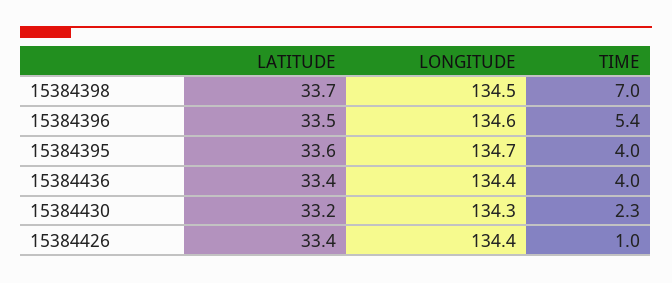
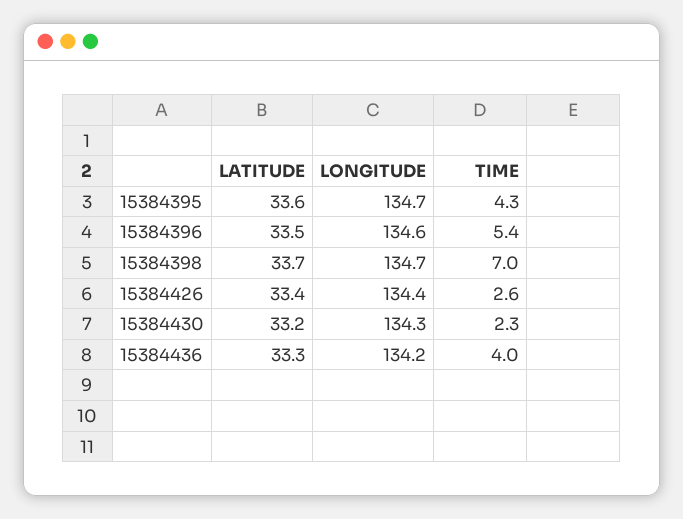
  {
    "LATITUDE": {
      "15384398": 33.7,
      "15384396": 33.5,
      "15384395": 33.6,
-     "15384436": 33.4,
+     "15384436": 33.3,
      "15384430": 33.2,
      "15384426": 33.4
    },
    "LONGITUDE": {
-     "15384398": 134.5,
+     "15384398": 134.7,
      "15384396": 134.6,
      "15384395": 134.7,
-     "15384436": 134.4,
+     "15384436": 134.2,
      "15384430": 134.3,
      "15384426": 134.4
    },
    "TIME": {
      "15384398": 7,
      "15384396": 5.4,
-     "15384395": 4,
+     "15384395": 4.3,
      "15384436": 4,
      "15384430": 2.3,
-     "15384426": 1
+     "15384426": 2.6
    }
  }

